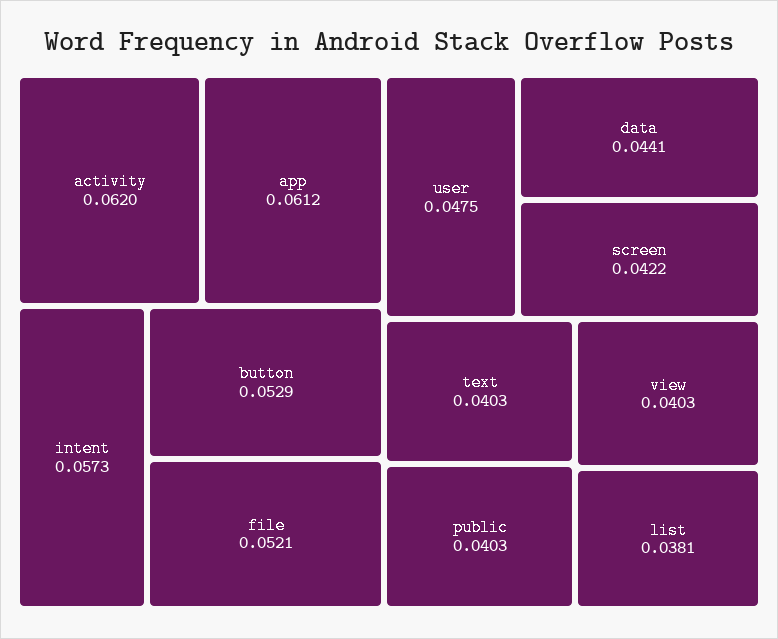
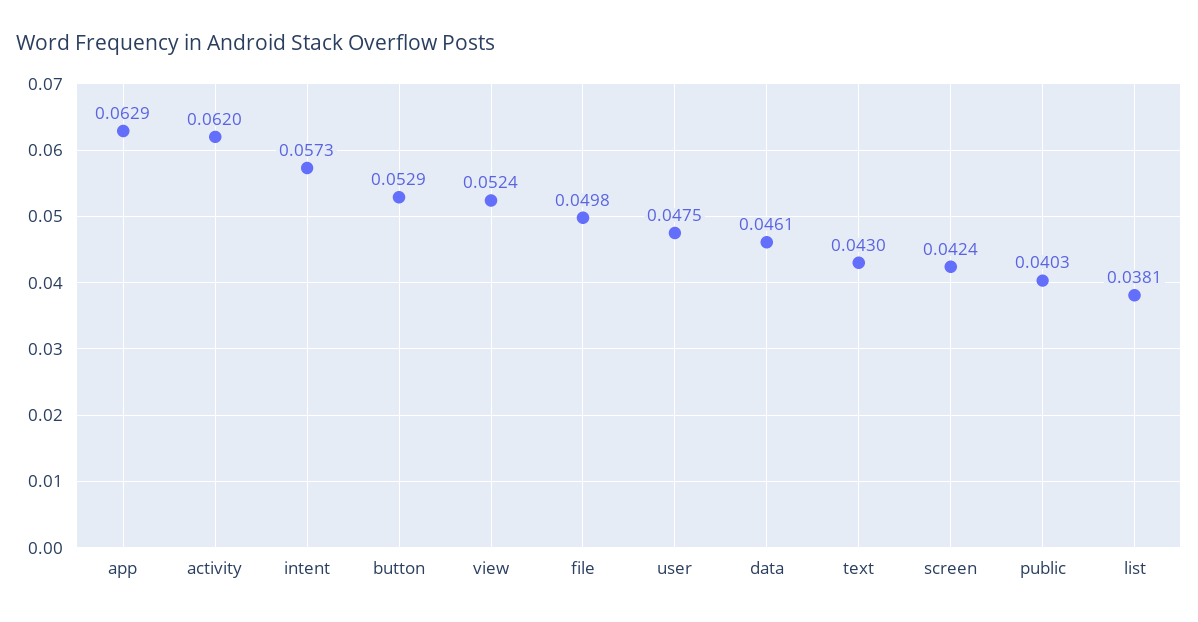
  {
    "activity": 0.062,
-   "app": 0.0612,
+   "app": 0.0629,
    "intent": 0.0573,
    "button": 0.0529,
-   "file": 0.0521,
+   "file": 0.0498,
    "user": 0.0475,
-   "data": 0.0441,
+   "data": 0.0461,
-   "screen": 0.0422,
+   "screen": 0.0424,
-   "text": 0.0403,
+   "text": 0.043,
    "public": 0.0403,
-   "view": 0.0403,
+   "view": 0.0524,
    "list": 0.0381
  }

